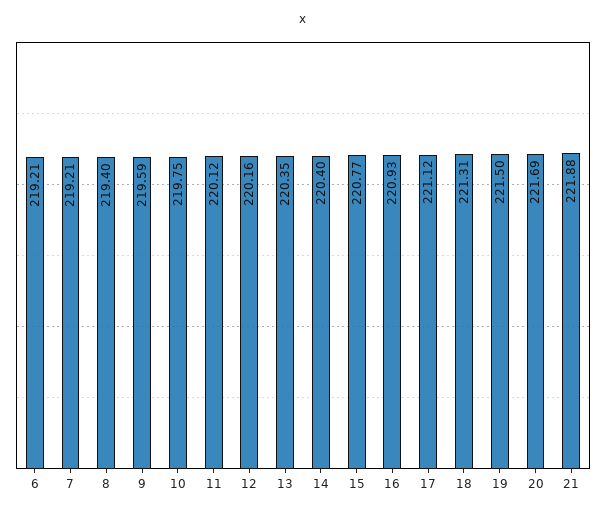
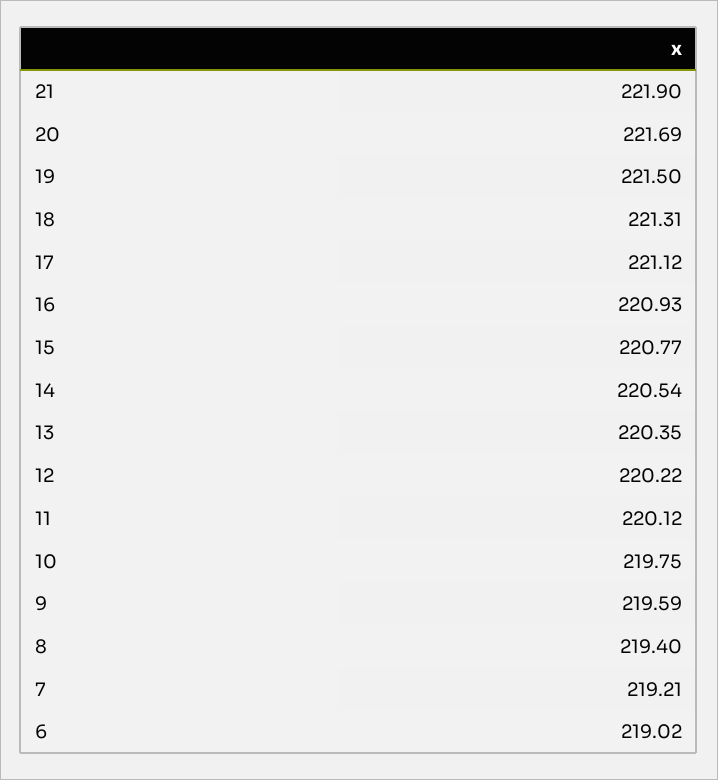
  {
-   "6": 219.21,
+   "6": 219.02,
    "7": 219.21,
    "8": 219.4,
    "9": 219.59,
    "10": 219.75,
    "11": 220.12,
-   "12": 220.16,
+   "12": 220.22,
    "13": 220.35,
-   "14": 220.4,
+   "14": 220.54,
    "15": 220.77,
    "16": 220.93,
    "17": 221.12,
    "18": 221.31,
    "19": 221.5,
    "20": 221.69,
-   "21": 221.88
+   "21": 221.9
  }

